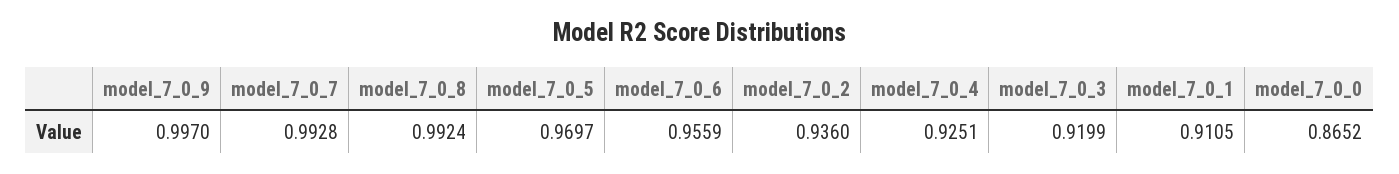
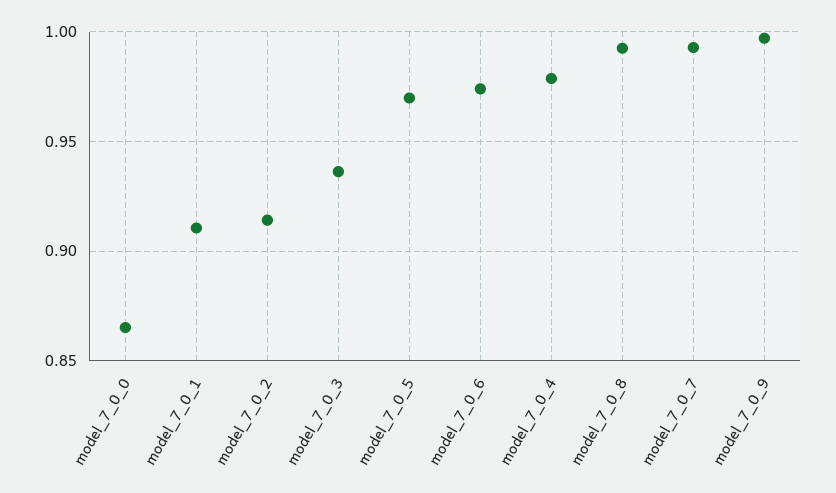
  {
    "model_7_0_9": 0.997,
    "model_7_0_7": 0.9928,
    "model_7_0_8": 0.9924,
    "model_7_0_5": 0.9697,
-   "model_7_0_6": 0.9559,
+   "model_7_0_6": 0.975,
-   "model_7_0_2": 0.936,
+   "model_7_0_2": 0.915,
-   "model_7_0_4": 0.9251,
+   "model_7_0_4": 0.98,
-   "model_7_0_3": 0.9199,
+   "model_7_0_3": 0.935,
    "model_7_0_1": 0.9105,
    "model_7_0_0": 0.8652
  }

